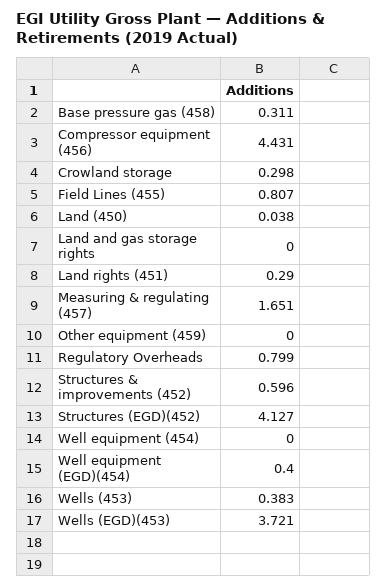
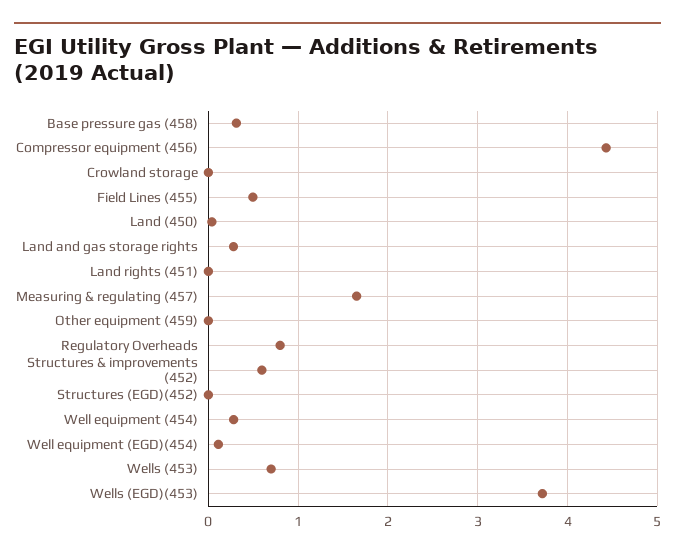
  {
    "Base pressure gas (458)": 0.311,
    "Compressor equipment (456)": 4.431,
-   "Crowland storage": 0.298,
+   "Crowland storage": 0,
-   "Field Lines (455)": 0.807,
+   "Field Lines (455)": 0.5,
    "Land (450)": 0.038,
-   "Land and gas storage rights": 0,
+   "Land and gas storage rights": 0.3,
-   "Land rights (451)": 0.29,
+   "Land rights (451)": 0,
    "Measuring & regulating (457)": 1.651,
    "Other equipment (459)": 0,
    "Regulatory Overheads": 0.799,
    "Structures & improvements (452)": 0.596,
-   "Structures (EGD)(452)": 4.127,
+   "Structures (EGD)(452)": 0,
-   "Well equipment (454)": 0,
+   "Well equipment (454)": 0.3,
-   "Well equipment (EGD)(454)": 0.4,
+   "Well equipment (EGD)(454)": 0.1,
-   "Wells (453)": 0.383,
+   "Wells (453)": 0.7,
    "Wells (EGD)(453)": 3.721
  }

